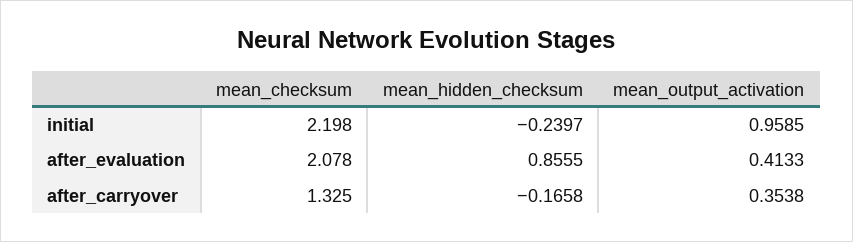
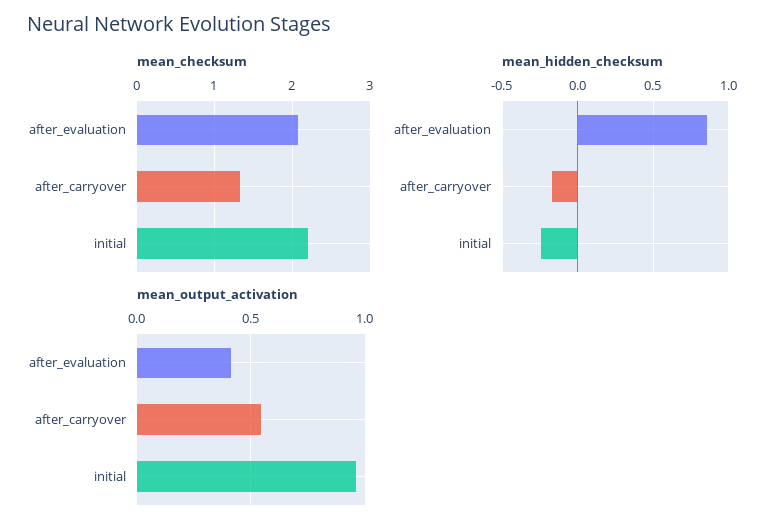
  {
    "mean_checksum": {
      "initial": 2.198,
      "after_evaluation": 2.078,
      "after_carryover": 1.325
    },
    "mean_hidden_checksum": {
      "initial": -0.2397,
      "after_evaluation": 0.8555,
      "after_carryover": -0.1658
    },
    "mean_output_activation": {
      "initial": 0.9585,
      "after_evaluation": 0.4133,
-     "after_carryover": 0.3538
+     "after_carryover": 0.55
    }
  }

